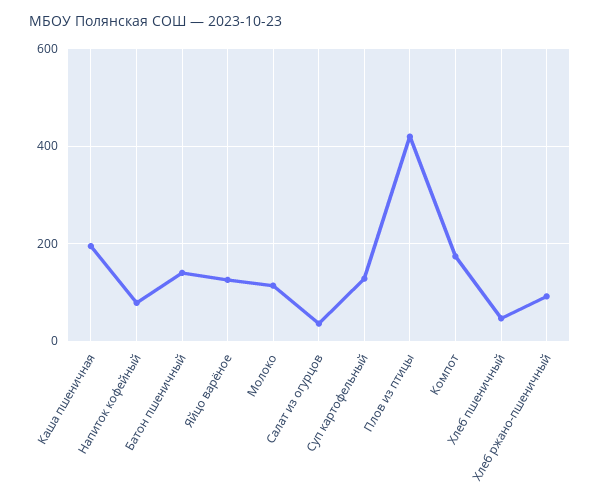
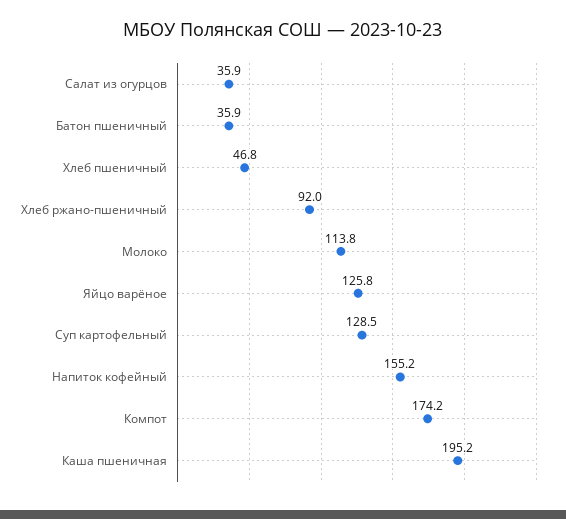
  {
    "Каша пшеничная": 195.2,
-   "Напиток кофейный": 80,
+   "Напиток кофейный": 155.2,
-   "Батон пшеничный": 140,
+   "Батон пшеничный": 35.9,
    "Яйцо варёное": 125.8,
    "Молоко": 113.8,
    "Салат из огурцов": 35.9,
    "Суп картофельный": 128.5,
-   "Плов из птицы": 420,
    "Компот": 174.2,
    "Хлеб пшеничный": 46.8,
    "Хлеб ржано-пшеничный": 92
  }

